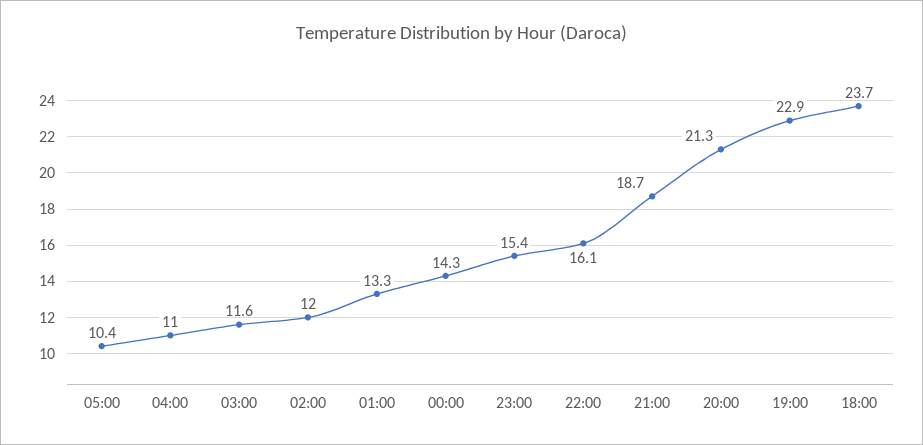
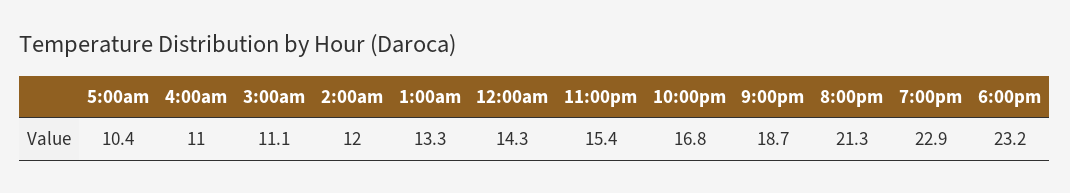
  {
    "05:00": 10.4,
    "04:00": 11,
-   "03:00": 11.6,
+   "03:00": 11.1,
    "02:00": 12,
    "01:00": 13.3,
    "00:00": 14.3,
    "23:00": 15.4,
-   "22:00": 16.1,
+   "22:00": 16.8,
    "21:00": 18.7,
    "20:00": 21.3,
    "19:00": 22.9,
-   "18:00": 23.7
+   "18:00": 23.2
  }

